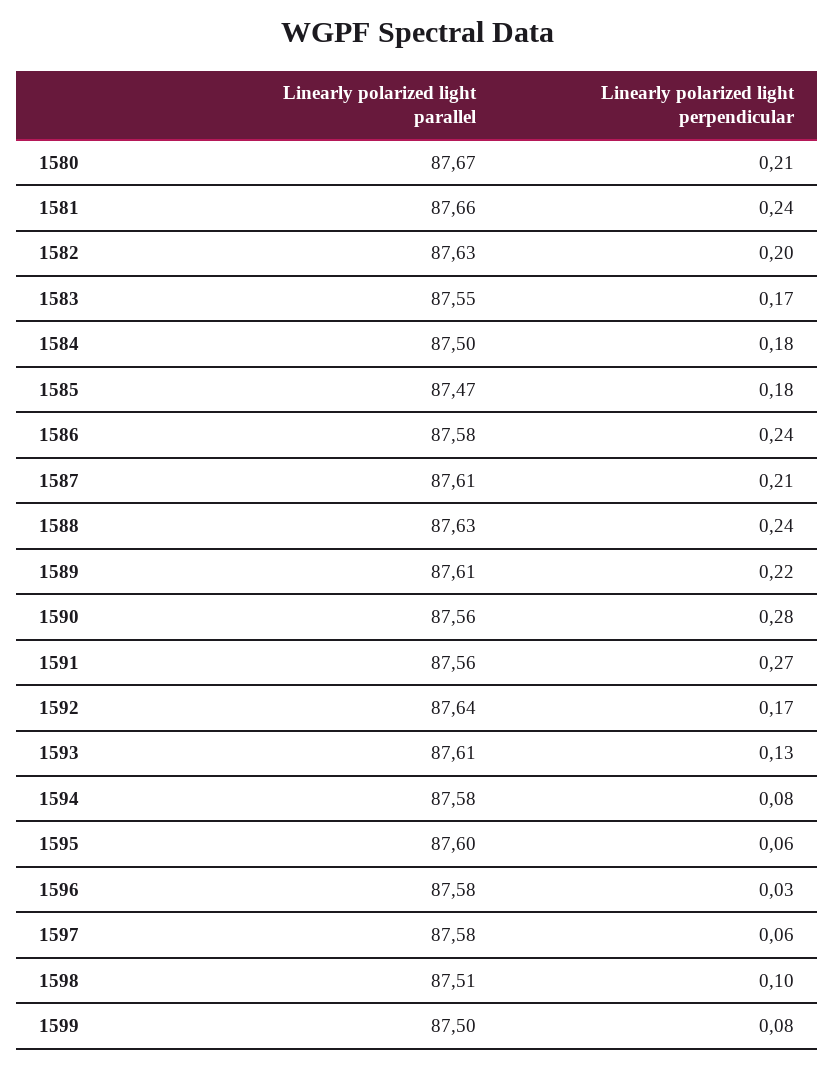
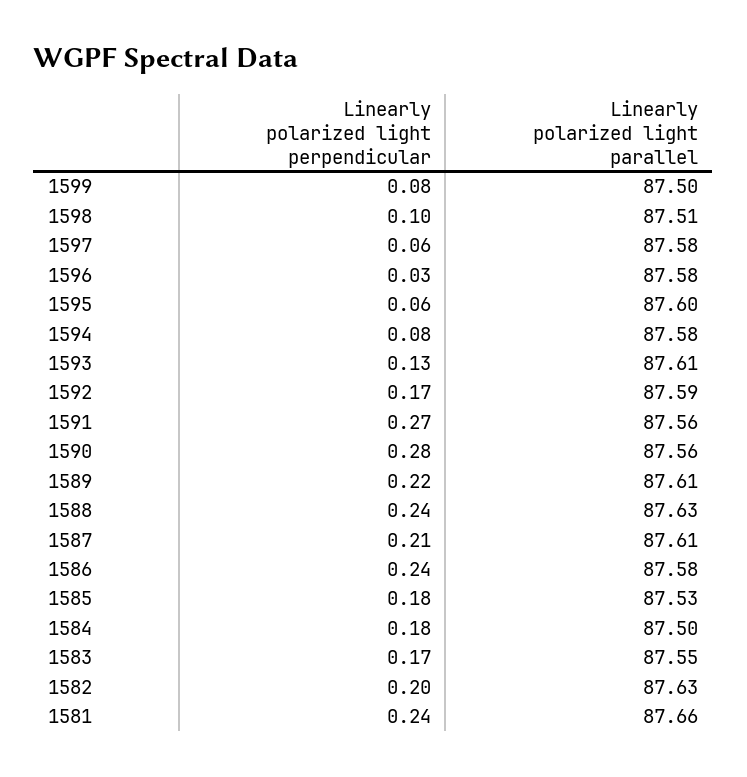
  {
    "Linearly polarized light parallel": {
-     "1580": 87.67,
      "1581": 87.66,
      "1582": 87.63,
      "1583": 87.55,
      "1584": 87.5,
-     "1585": 87.47,
+     "1585": 87.53,
      "1586": 87.58,
      "1587": 87.61,
      "1588": 87.63,
      "1589": 87.61,
      "1590": 87.56,
      "1591": 87.56,
-     "1592": 87.64,
+     "1592": 87.59,
      "1593": 87.61,
      "1594": 87.58,
      "1595": 87.6,
      "1596": 87.58,
      "1597": 87.58,
      "1598": 87.51,
      "1599": 87.5
    },
    "Linearly polarized light perpendicular": {
-     "1580": 0.21,
      "1581": 0.24,
      "1582": 0.2,
      "1583": 0.17,
      "1584": 0.18,
      "1585": 0.18,
      "1586": 0.24,
      "1587": 0.21,
      "1588": 0.24,
      "1589": 0.22,
      "1590": 0.28,
      "1591": 0.27,
      "1592": 0.17,
      "1593": 0.13,
      "1594": 0.08,
      "1595": 0.06,
      "1596": 0.03,
      "1597": 0.06,
      "1598": 0.1,
      "1599": 0.08
    }
  }

